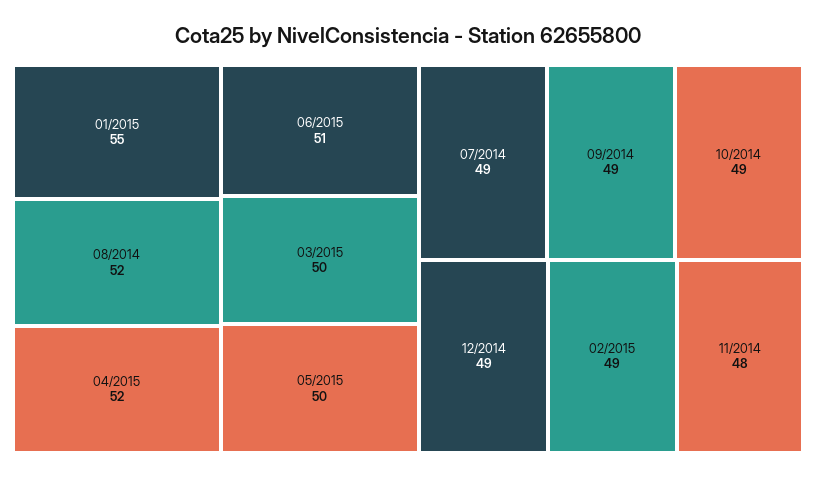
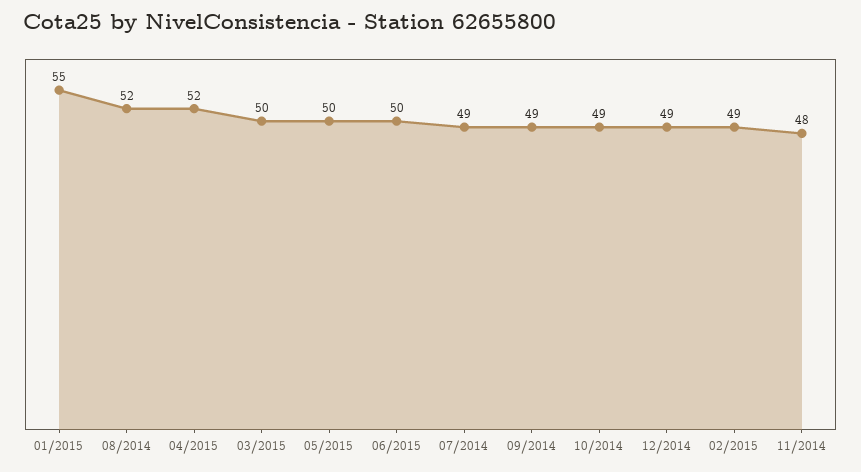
  {
    "01/2015": 55,
    "08/2014": 52,
    "04/2015": 52,
-   "06/2015": 51,
+   "06/2015": 50,
    "03/2015": 50,
    "05/2015": 50,
    "07/2014": 49,
    "09/2014": 49,
    "10/2014": 49,
    "12/2014": 49,
    "02/2015": 49,
    "11/2014": 48
  }

